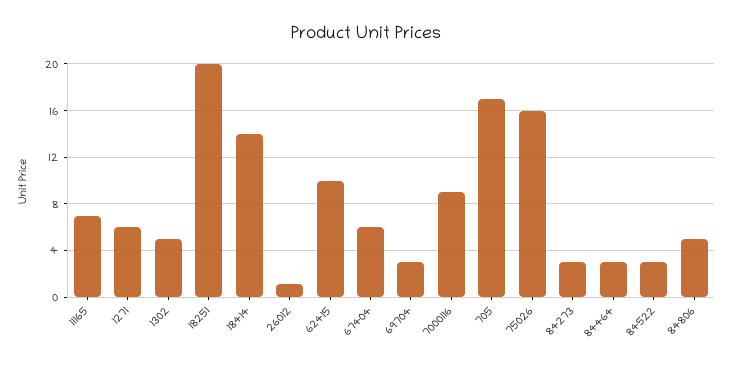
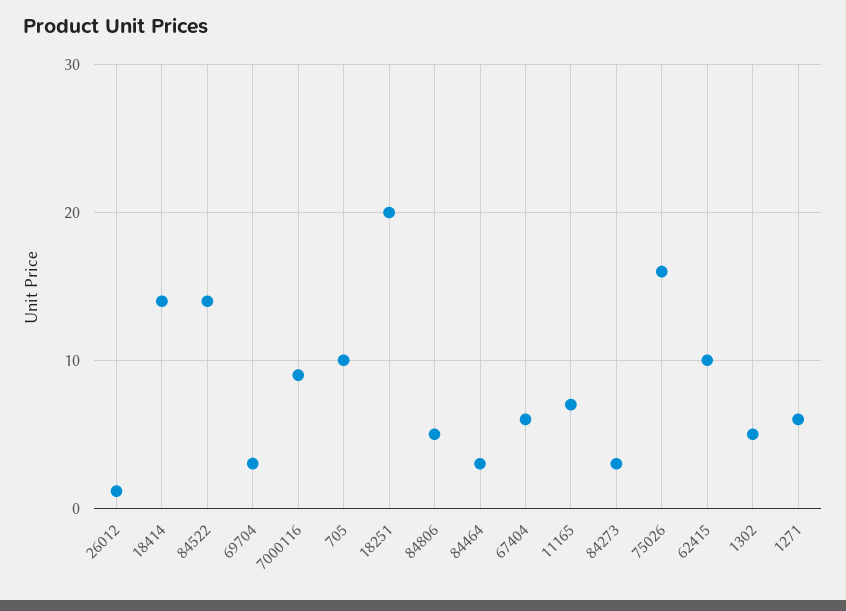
  {
    "11165": 7,
    "1271": 6,
    "1302": 5,
    "18251": 20,
    "18414": 14,
    "26012": 1,
    "62415": 10,
    "67404": 6,
    "69704": 3,
    "7000116": 9,
-   "705": 17,
+   "705": 10,
    "75026": 16,
    "84273": 3,
    "84464": 3,
-   "84522": 3,
+   "84522": 14,
    "84806": 5
  }

